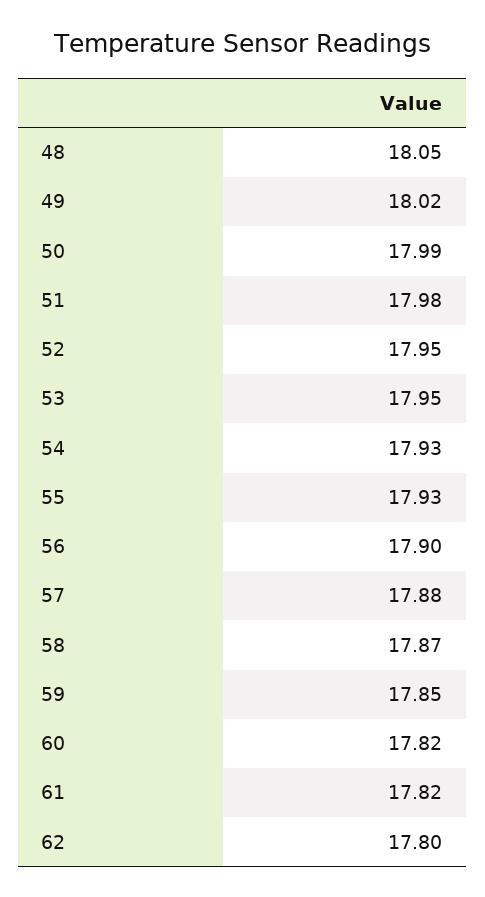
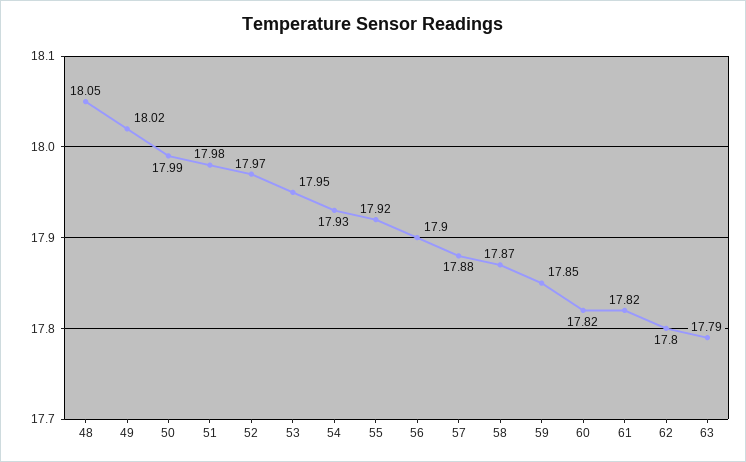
  {
    "48": 18.05,
    "49": 18.02,
    "50": 17.99,
    "51": 17.98,
-   "52": 17.95,
+   "52": 17.97,
    "53": 17.95,
    "54": 17.93,
-   "55": 17.93,
+   "55": 17.92,
    "56": 17.9,
    "57": 17.88,
    "58": 17.87,
    "59": 17.85,
    "60": 17.82,
    "61": 17.82,
-   "62": 17.8
+   "62": 17.8,
+   "63": 17.79
  }

